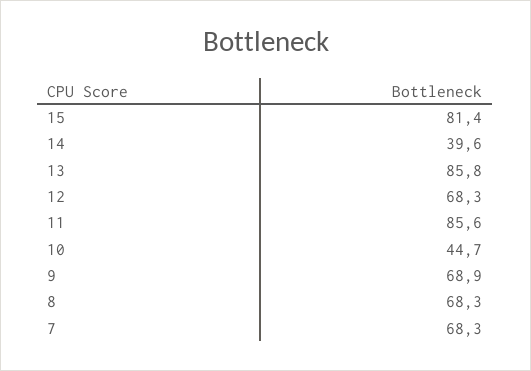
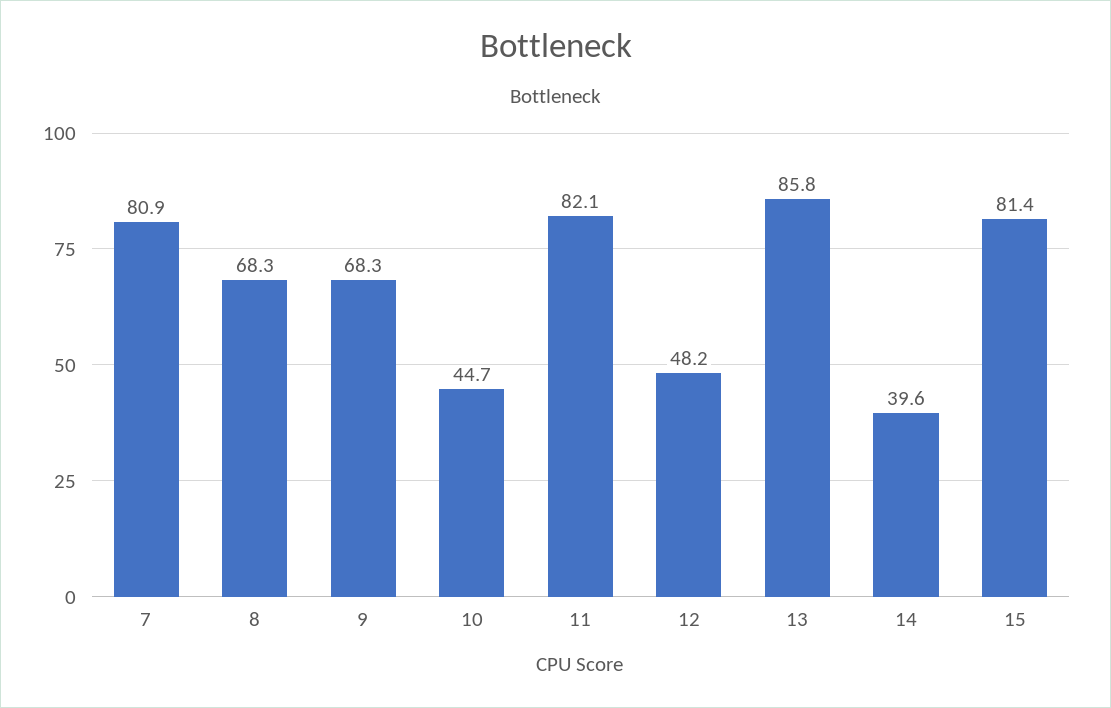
  {
    "15": 81.4,
    "14": 39.6,
    "13": 85.8,
-   "12": 68.3,
+   "12": 48.2,
-   "11": 85.6,
+   "11": 82.1,
    "10": 44.7,
-   "9": 68.9,
+   "9": 68.3,
    "8": 68.3,
-   "7": 68.3
+   "7": 80.9
  }

